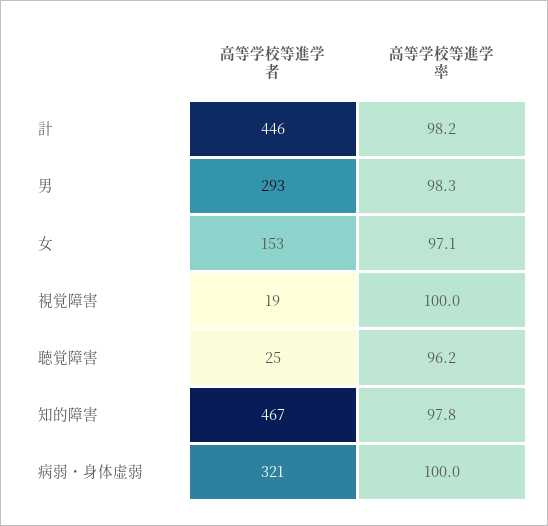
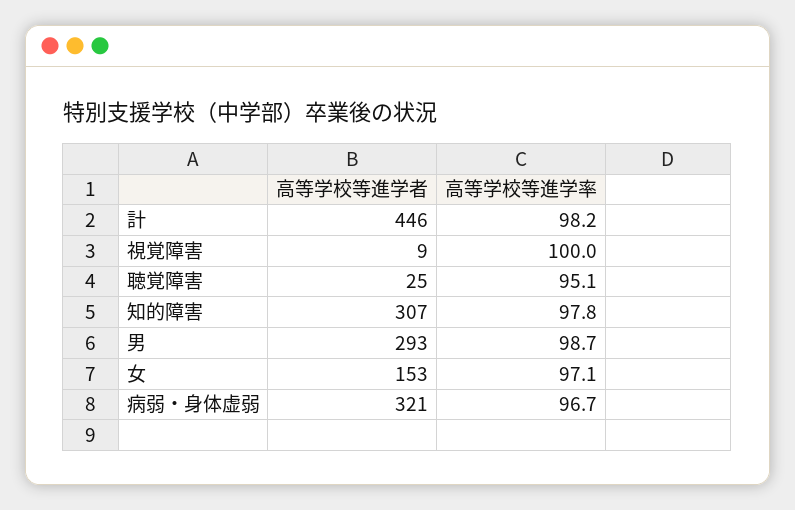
  {
    "高等学校等進学者": {
      "計": 446,
      "男": 293,
      "女": 153,
-     "視覚障害": 19,
+     "視覚障害": 9,
      "聴覚障害": 25,
-     "知的障害": 467,
+     "知的障害": 307,
      "病弱・身体虚弱": 321
    },
    "高等学校等進学率": {
      "計": 98.2,
-     "男": 98.3,
+     "男": 98.7,
      "女": 97.1,
      "視覚障害": 100,
-     "聴覚障害": 96.2,
+     "聴覚障害": 95.1,
      "知的障害": 97.8,
-     "病弱・身体虚弱": 100
+     "病弱・身体虚弱": 96.7
    }
  }

